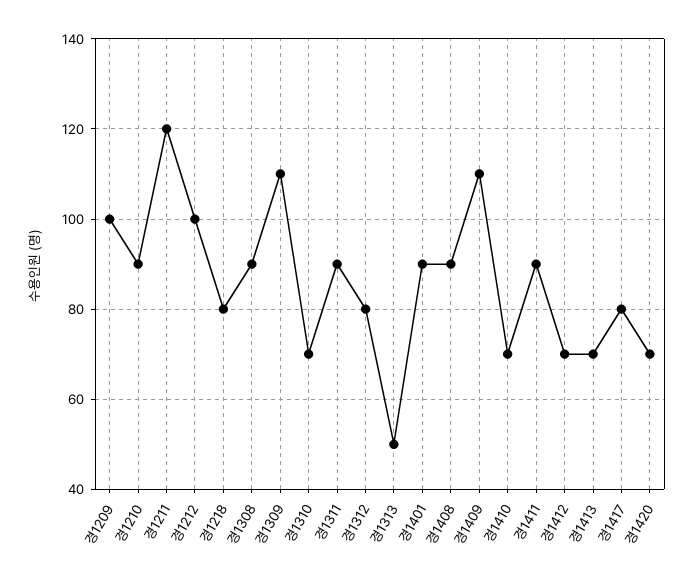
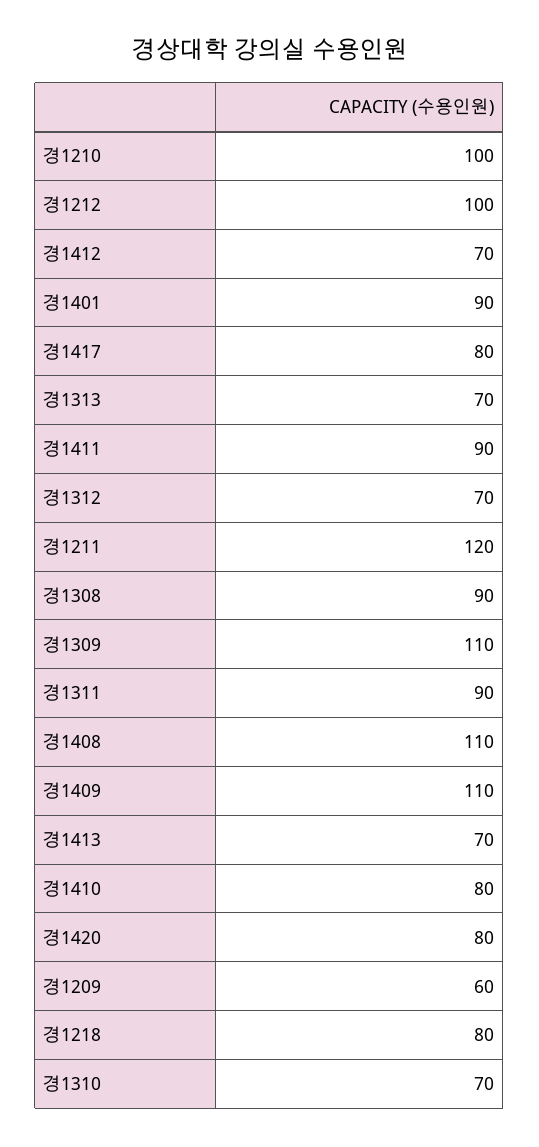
  {
-   "경1209": 100,
+   "경1209": 60,
-   "경1210": 90,
+   "경1210": 100,
    "경1211": 120,
    "경1212": 100,
    "경1218": 80,
    "경1308": 90,
    "경1309": 110,
    "경1310": 70,
    "경1311": 90,
-   "경1312": 80,
+   "경1312": 70,
-   "경1313": 50,
+   "경1313": 70,
    "경1401": 90,
-   "경1408": 90,
+   "경1408": 110,
    "경1409": 110,
-   "경1410": 70,
+   "경1410": 80,
    "경1411": 90,
    "경1412": 70,
    "경1413": 70,
    "경1417": 80,
-   "경1420": 70
+   "경1420": 80
  }

